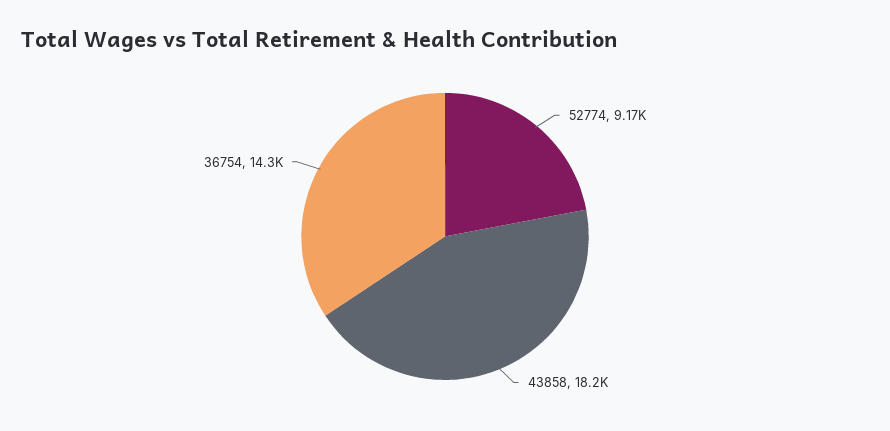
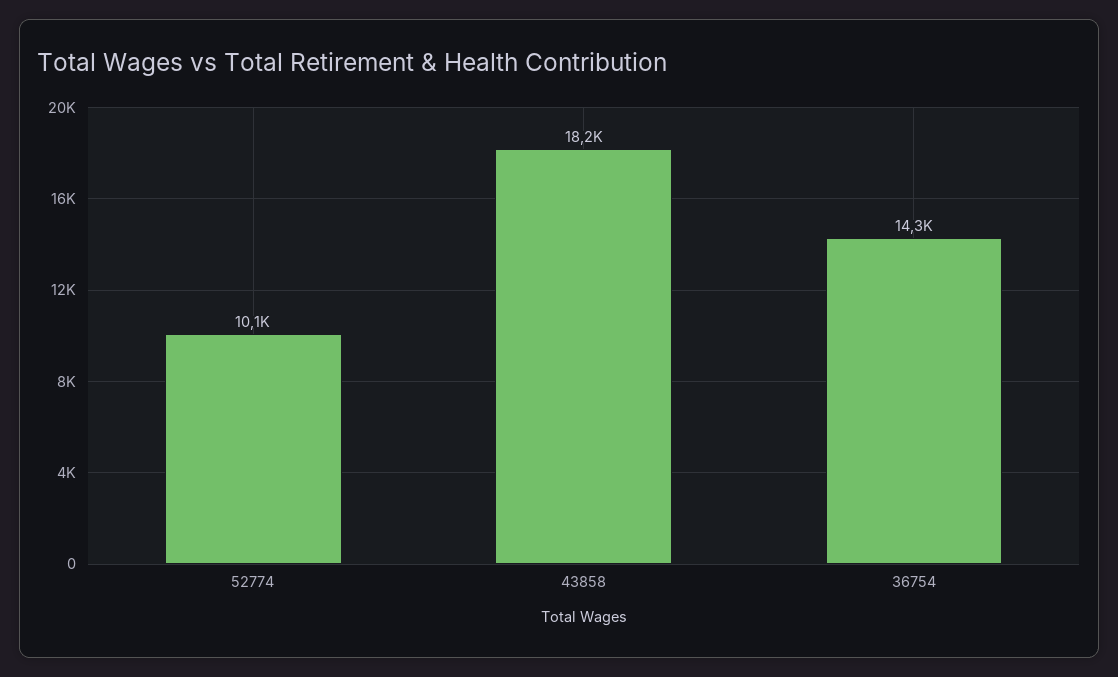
  {
-   "52774": 9170,
+   "52774": 10100,
    "43858": 18200,
    "36754": 14300
  }

